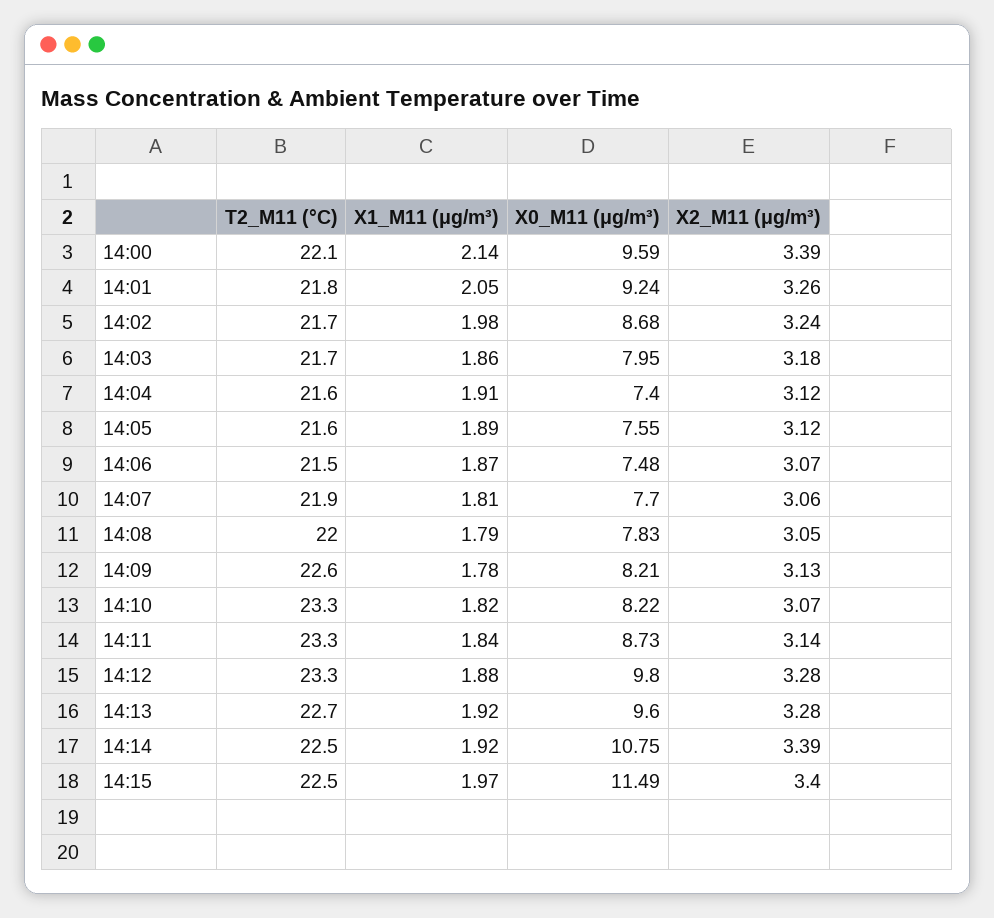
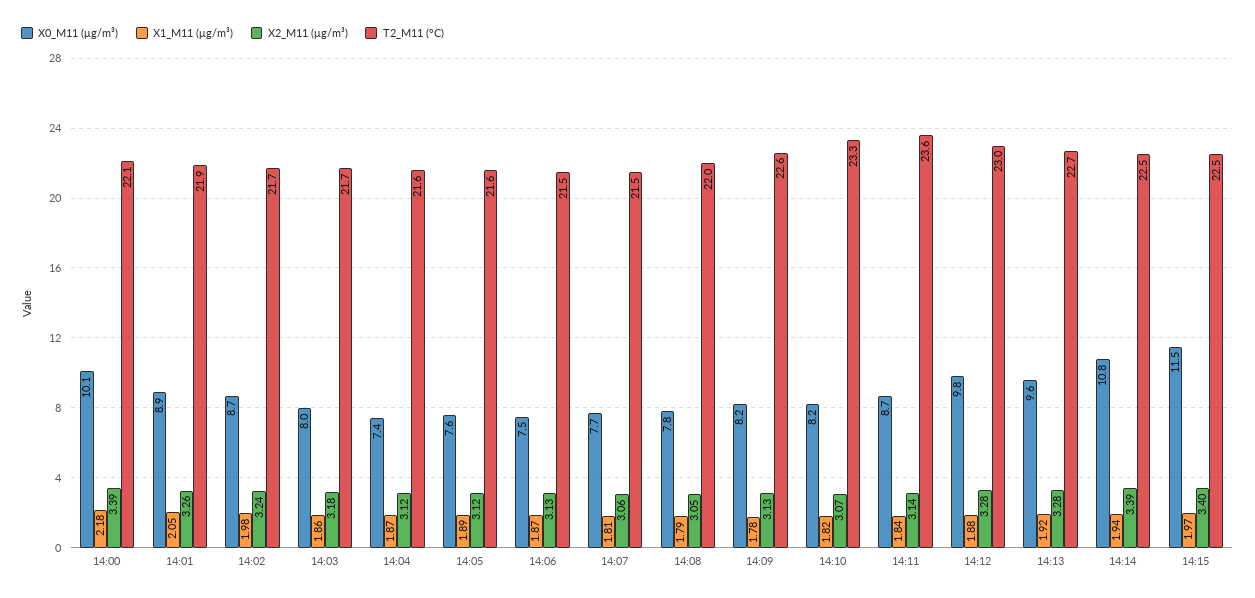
  {
    "T2_M11 (°C)": {
      "14:00": 22.1,
-     "14:01": 21.8,
+     "14:01": 21.9,
      "14:02": 21.7,
      "14:03": 21.7,
      "14:04": 21.6,
      "14:05": 21.6,
      "14:06": 21.5,
-     "14:07": 21.9,
+     "14:07": 21.5,
      "14:08": 22,
      "14:09": 22.6,
      "14:10": 23.3,
-     "14:11": 23.3,
+     "14:11": 23.6,
-     "14:12": 23.3,
+     "14:12": 23,
      "14:13": 22.7,
      "14:14": 22.5,
      "14:15": 22.5
    },
    "X1_M11 (μg/m³)": {
-     "14:00": 2.14,
+     "14:00": 2.18,
      "14:01": 2.05,
      "14:02": 1.98,
      "14:03": 1.86,
-     "14:04": 1.91,
+     "14:04": 1.87,
      "14:05": 1.89,
      "14:06": 1.87,
      "14:07": 1.81,
      "14:08": 1.79,
      "14:09": 1.78,
      "14:10": 1.82,
      "14:11": 1.84,
      "14:12": 1.88,
      "14:13": 1.92,
-     "14:14": 1.92,
+     "14:14": 1.94,
      "14:15": 1.97
    },
    "X0_M11 (μg/m³)": {
-     "14:00": 9.59,
+     "14:00": 10.1,
-     "14:01": 9.24,
+     "14:01": 8.9,
      "14:02": 8.68,
      "14:03": 7.95,
      "14:04": 7.4,
      "14:05": 7.55,
      "14:06": 7.48,
      "14:07": 7.7,
      "14:08": 7.83,
      "14:09": 8.21,
      "14:10": 8.22,
      "14:11": 8.73,
      "14:12": 9.8,
      "14:13": 9.6,
      "14:14": 10.75,
      "14:15": 11.49
    },
    "X2_M11 (μg/m³)": {
      "14:00": 3.39,
      "14:01": 3.26,
      "14:02": 3.24,
      "14:03": 3.18,
      "14:04": 3.12,
      "14:05": 3.12,
-     "14:06": 3.07,
+     "14:06": 3.13,
      "14:07": 3.06,
      "14:08": 3.05,
      "14:09": 3.13,
      "14:10": 3.07,
      "14:11": 3.14,
      "14:12": 3.28,
      "14:13": 3.28,
      "14:14": 3.39,
      "14:15": 3.4
    }
  }

